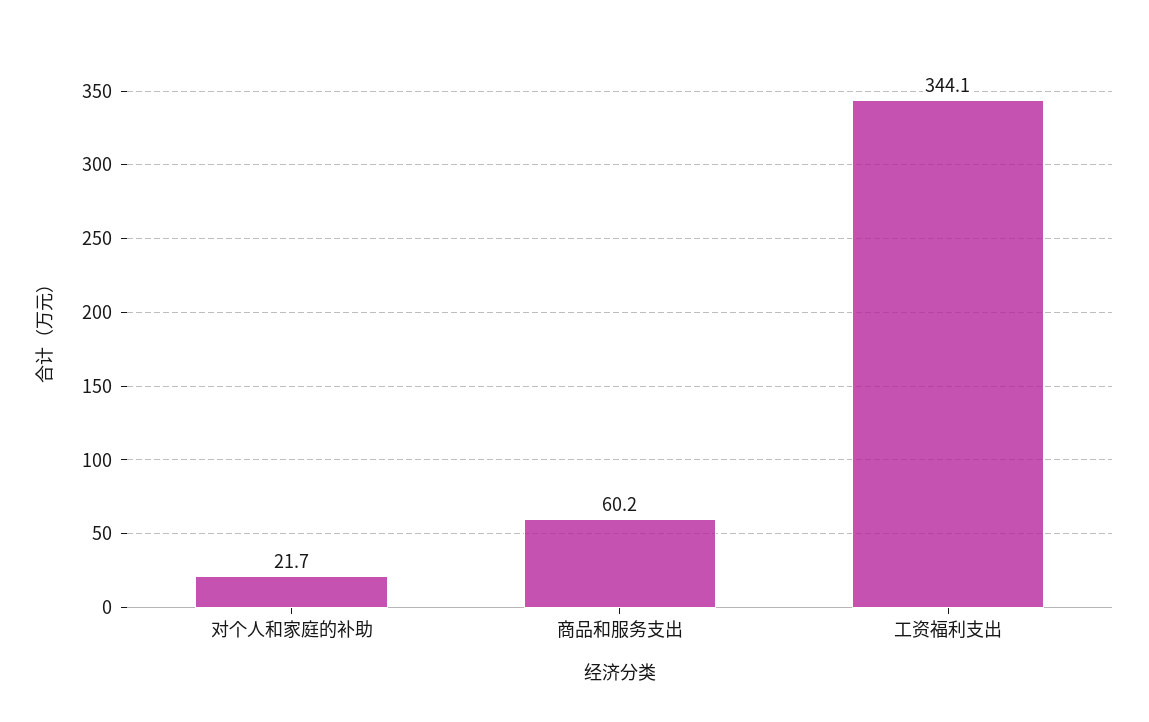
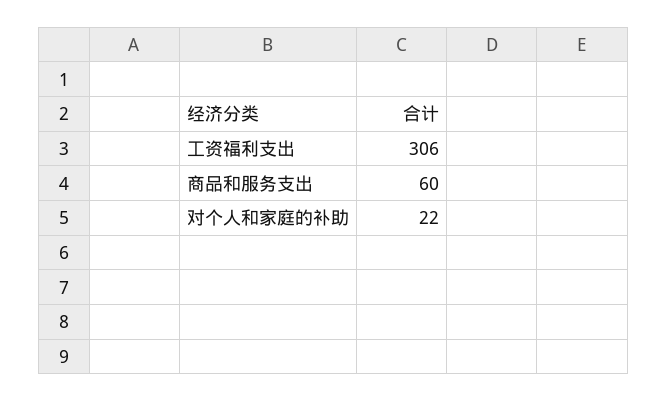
  {
    "对个人和家庭的补助": 21.7,
    "商品和服务支出": 60.2,
-   "工资福利支出": 344.1
+   "工资福利支出": 306
  }

